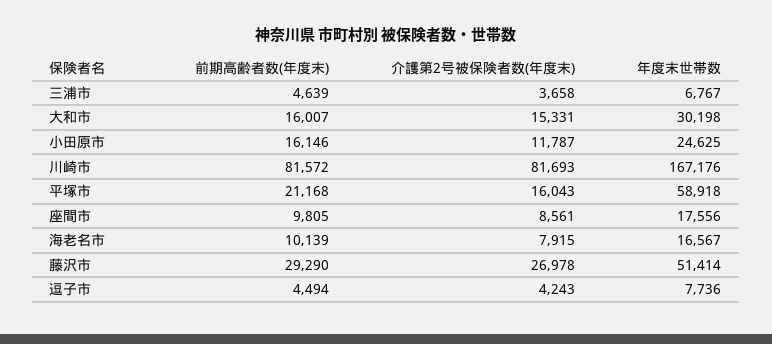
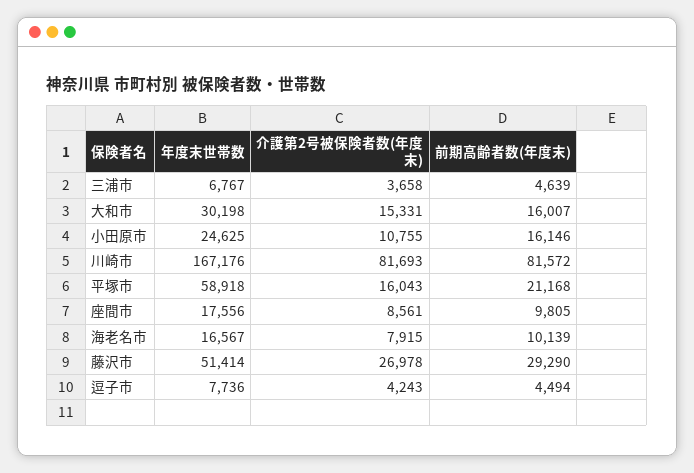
  {
    "前期高齢者数(年度末)": {
      "三浦市": 4639,
      "大和市": 16007,
      "小田原市": 16146,
      "川崎市": 81572,
      "平塚市": 21168,
      "座間市": 9805,
      "海老名市": 10139,
      "藤沢市": 29290,
      "逗子市": 4494
    },
    "介護第2号被保険者数(年度末)": {
      "三浦市": 3658,
      "大和市": 15331,
-     "小田原市": 11787,
+     "小田原市": 10755,
      "川崎市": 81693,
      "平塚市": 16043,
      "座間市": 8561,
      "海老名市": 7915,
      "藤沢市": 26978,
      "逗子市": 4243
    },
    "年度末世帯数": {
      "三浦市": 6767,
      "大和市": 30198,
      "小田原市": 24625,
      "川崎市": 167176,
      "平塚市": 58918,
      "座間市": 17556,
      "海老名市": 16567,
      "藤沢市": 51414,
      "逗子市": 7736
    }
  }

